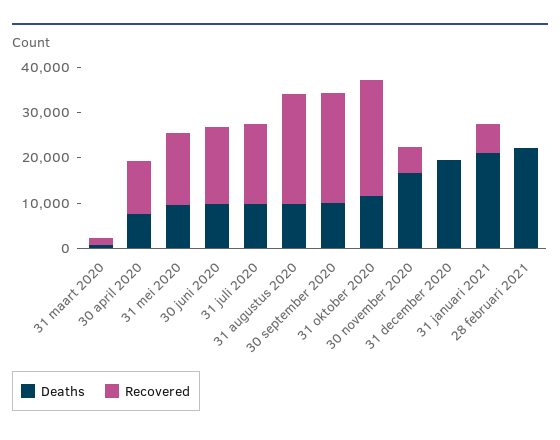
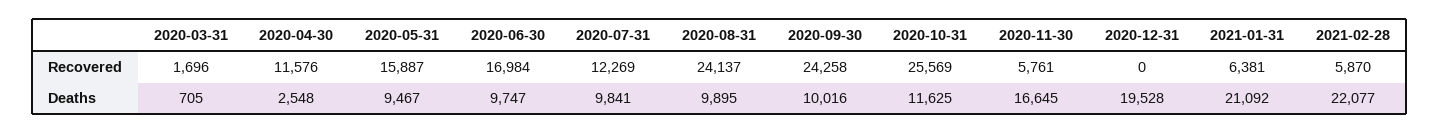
  {
    "Deaths": {
      "31 maart 2020": 705,
-     "30 april 2020": 8000,
+     "30 april 2020": 2548,
      "31 mei 2020": 9467,
      "30 juni 2020": 9747,
      "31 juli 2020": 9841,
      "31 augustus 2020": 9895,
      "30 september 2020": 10016,
      "31 oktober 2020": 11625,
      "30 november 2020": 16645,
      "31 december 2020": 19528,
      "31 januari 2021": 21092,
      "28 februari 2021": 22077
    },
    "Recovered": {
      "31 maart 2020": 1696,
      "30 april 2020": 11576,
      "31 mei 2020": 15887,
      "30 juni 2020": 16984,
-     "31 juli 2020": 18000,
+     "31 juli 2020": 12269,
      "31 augustus 2020": 24137,
      "30 september 2020": 24258,
      "31 oktober 2020": 25569,
      "30 november 2020": 5761,
      "31 december 2020": 0,
      "31 januari 2021": 6381,
-     "28 februari 2021": 0
+     "28 februari 2021": 5870
    }
  }

